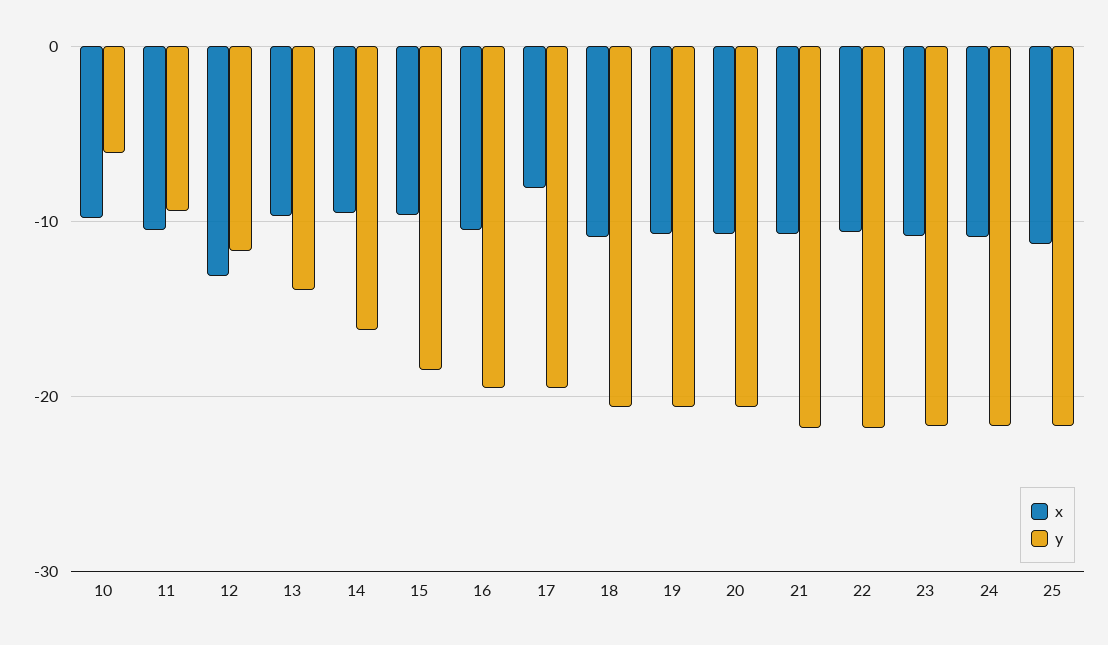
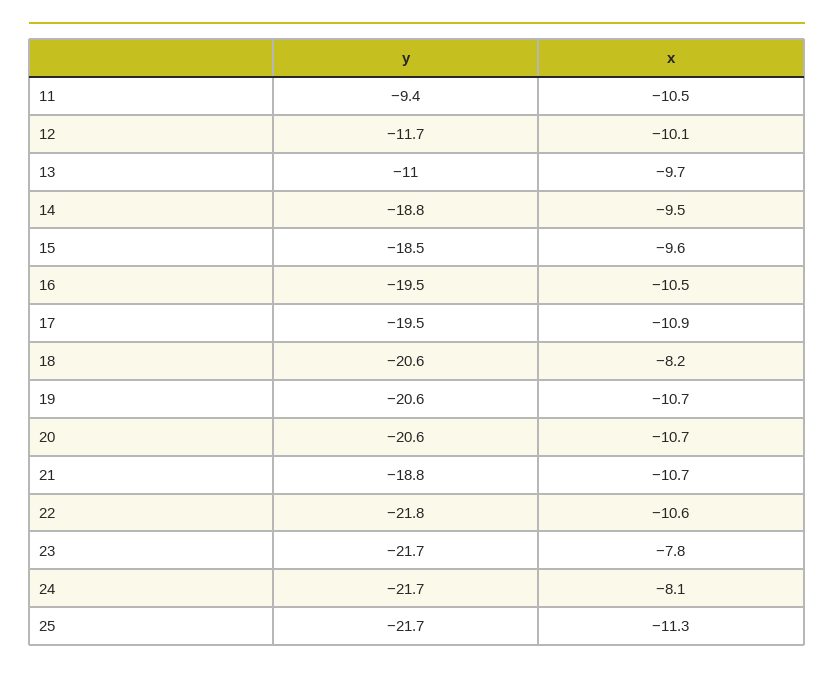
  {
    "x": {
-     "10": -10,
      "11": -10.5,
-     "12": -13,
+     "12": -10.1,
      "13": -9.7,
      "14": -9.5,
      "15": -9.6,
      "16": -10.5,
-     "17": -8,
+     "17": -10.9,
-     "18": -11,
+     "18": -8.2,
      "19": -10.7,
      "20": -10.7,
      "21": -10.7,
      "22": -10.6,
-     "23": -11,
+     "23": -7.8,
-     "24": -11,
+     "24": -8.1,
      "25": -11.3
    },
    "y": {
-     "10": -6,
      "11": -9.4,
      "12": -11.7,
-     "13": -14,
+     "13": -11,
-     "14": -16,
+     "14": -18.8,
      "15": -18.5,
      "16": -19.5,
      "17": -19.5,
      "18": -20.6,
      "19": -20.6,
      "20": -20.6,
-     "21": -22,
+     "21": -18.8,
      "22": -21.8,
      "23": -21.7,
      "24": -21.7,
      "25": -21.7
    }
  }

